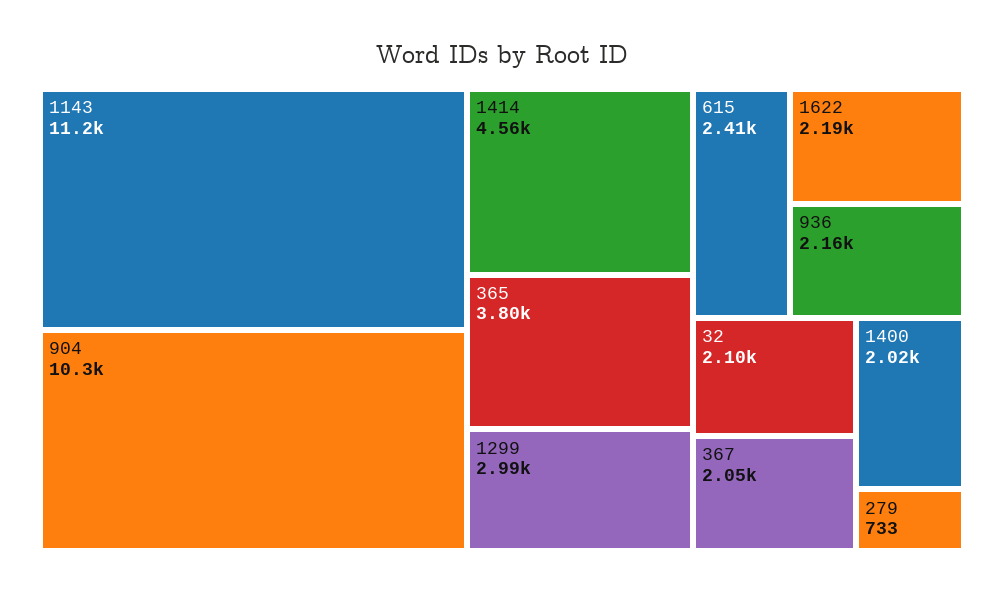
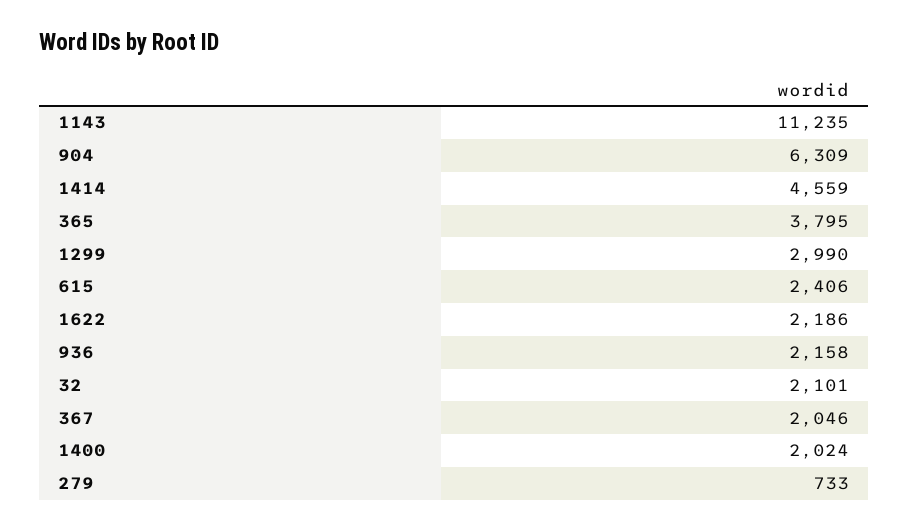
  {
    "1143": 11235,
-   "904": 10300,
+   "904": 6309,
    "1414": 4559,
    "365": 3795,
    "1299": 2990,
    "615": 2406,
    "1622": 2186,
    "936": 2158,
    "32": 2101,
    "367": 2046,
    "1400": 2024,
    "279": 733
  }

